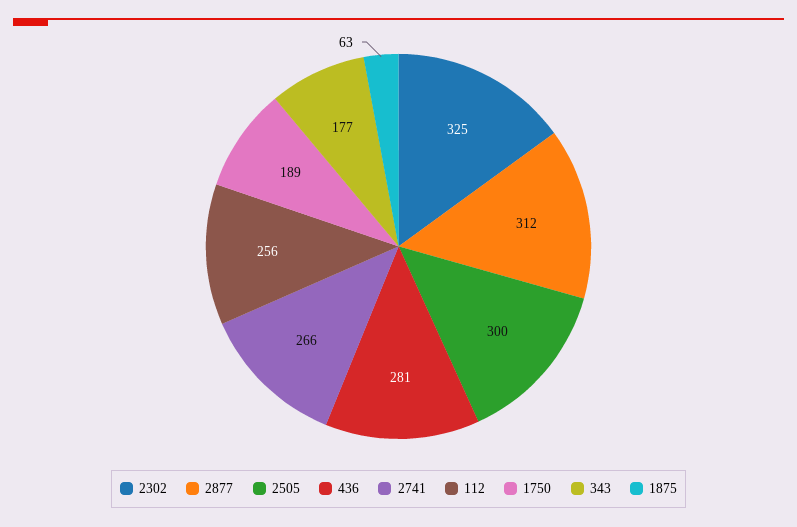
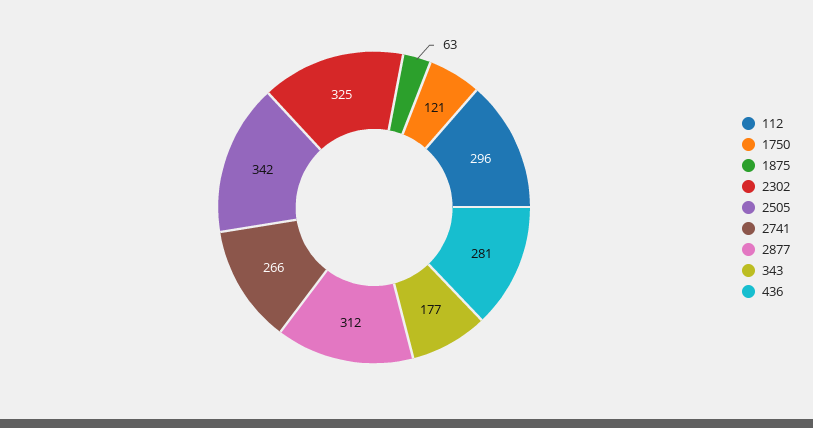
  {
    "2302": 325,
    "2877": 312,
-   "2505": 300,
+   "2505": 342,
    "436": 281,
    "2741": 266,
-   "112": 256,
+   "112": 296,
-   "1750": 189,
+   "1750": 121,
    "343": 177,
    "1875": 63
  }

